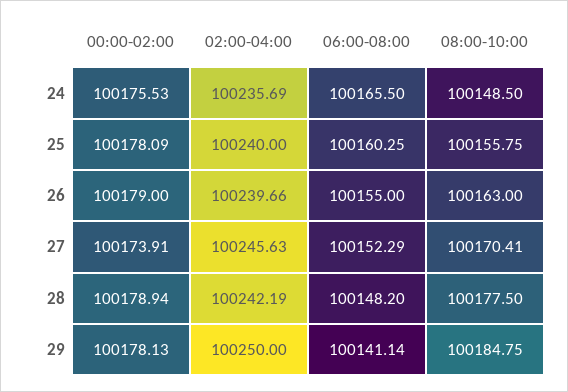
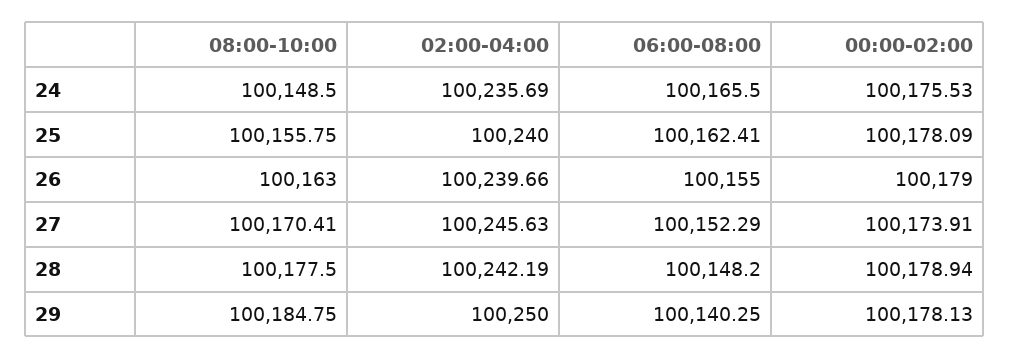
  {
    "00:00-02:00": {
      "24": 100175.53,
      "25": 100178.09,
      "26": 100179,
      "27": 100173.91,
      "28": 100178.94,
      "29": 100178.13
    },
    "02:00-04:00": {
      "24": 100235.69,
      "25": 100240,
      "26": 100239.66,
      "27": 100245.63,
      "28": 100242.19,
      "29": 100250
    },
    "06:00-08:00": {
      "24": 100165.5,
-     "25": 100160.25,
+     "25": 100162.41,
      "26": 100155,
      "27": 100152.29,
      "28": 100148.2,
-     "29": 100141.14
+     "29": 100140.25
    },
    "08:00-10:00": {
      "24": 100148.5,
      "25": 100155.75,
      "26": 100163,
      "27": 100170.41,
      "28": 100177.5,
      "29": 100184.75
    }
  }

